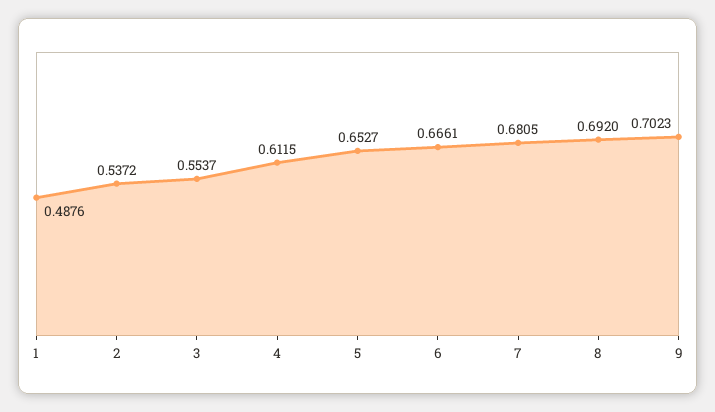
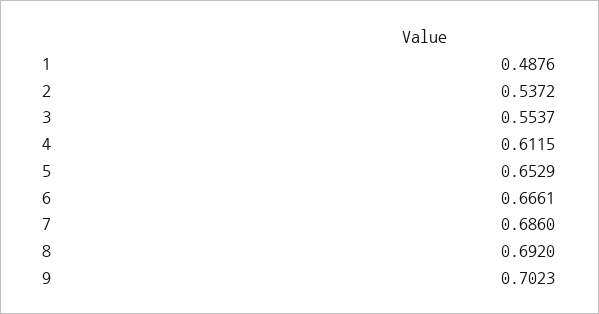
  {
    "1": 0.4876,
    "2": 0.5372,
    "3": 0.5537,
    "4": 0.6115,
-   "5": 0.6527,
+   "5": 0.6529,
    "6": 0.6661,
-   "7": 0.6805,
+   "7": 0.686,
    "8": 0.692,
    "9": 0.7023
  }

